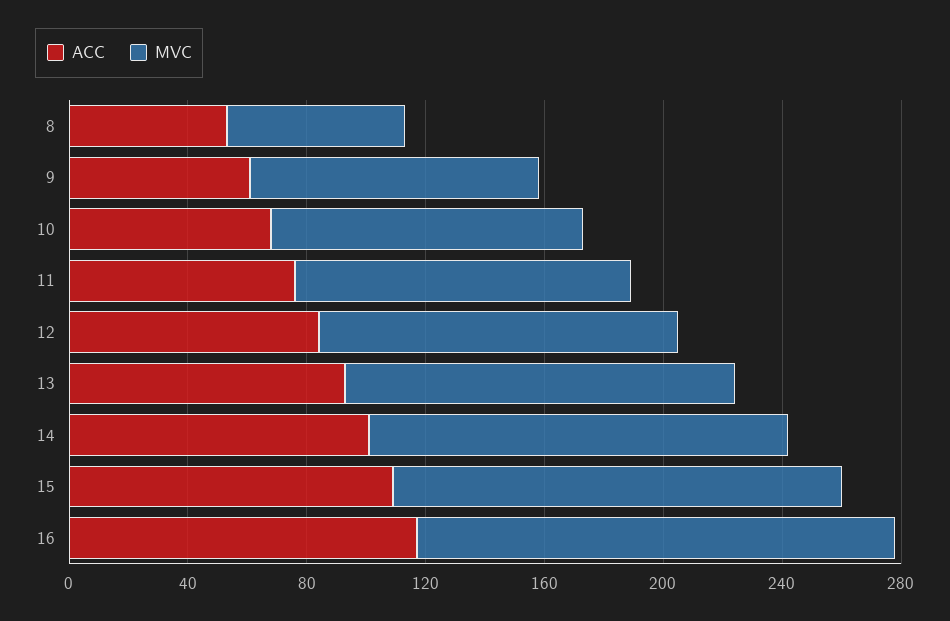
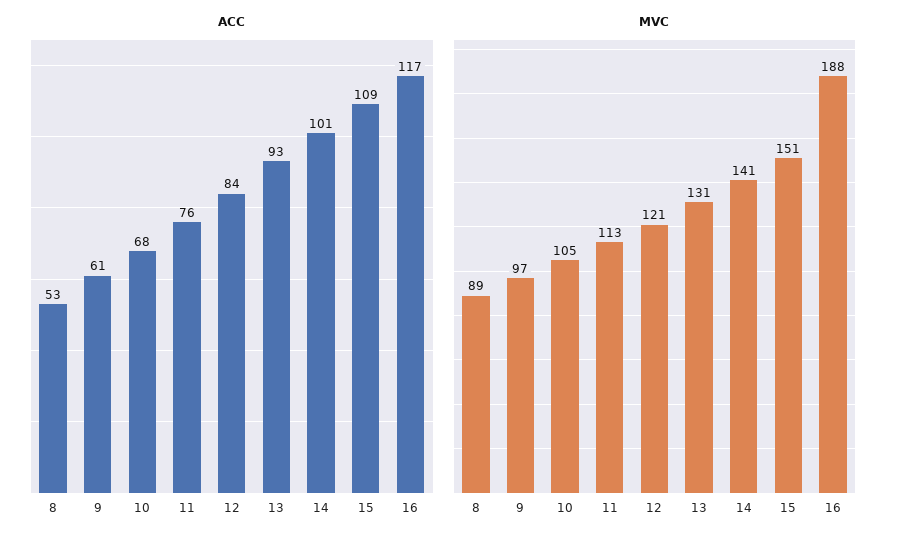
  {
    "ACC": {
      "8": 53,
      "9": 61,
      "10": 68,
      "11": 76,
      "12": 84,
      "13": 93,
      "14": 101,
      "15": 109,
      "16": 117
    },
    "MVC": {
-     "8": 60,
+     "8": 89,
      "9": 97,
      "10": 105,
      "11": 113,
      "12": 121,
      "13": 131,
      "14": 141,
      "15": 151,
-     "16": 160
+     "16": 188
    }
  }

